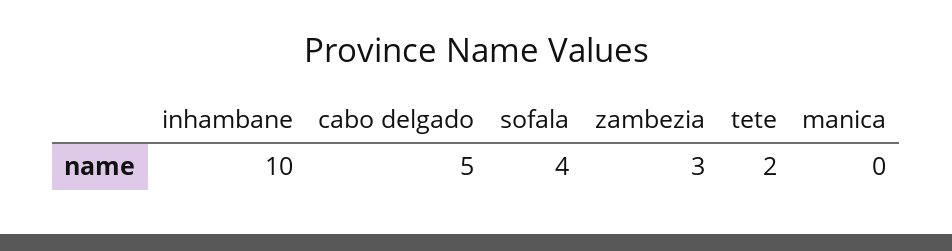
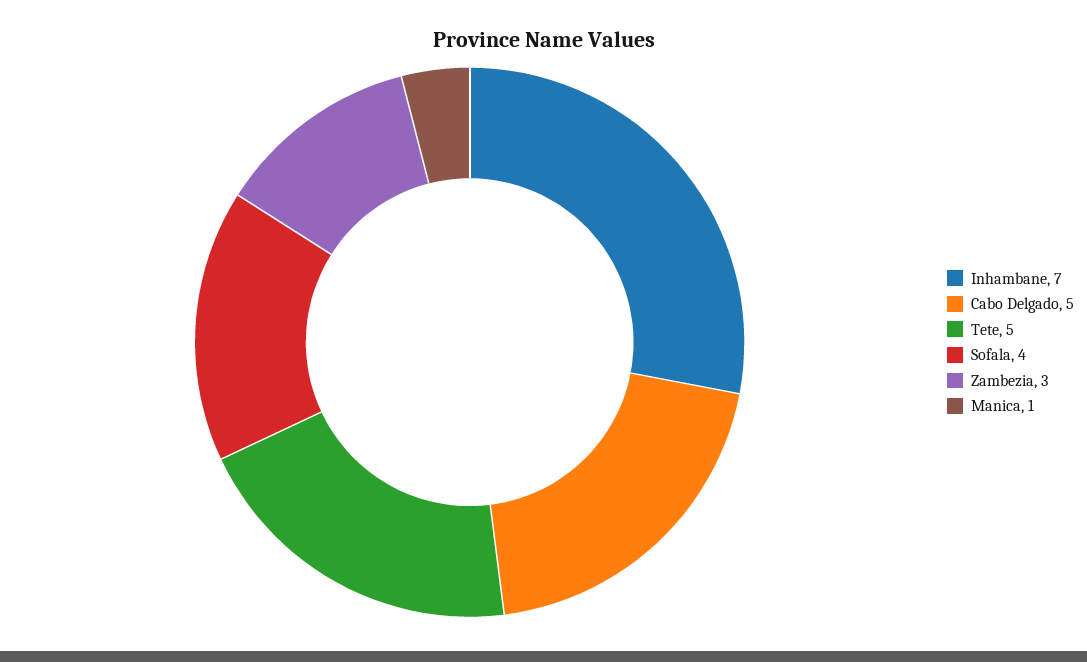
  {
-   "inhambane": 10,
+   "inhambane": 7,
    "cabo delgado": 5,
    "sofala": 4,
    "zambezia": 3,
-   "tete": 2,
+   "tete": 5,
-   "manica": 0
+   "manica": 1
  }

